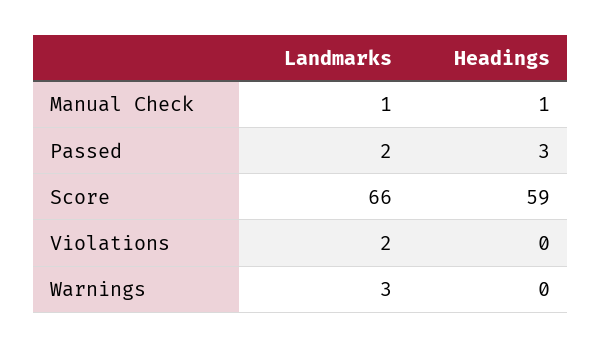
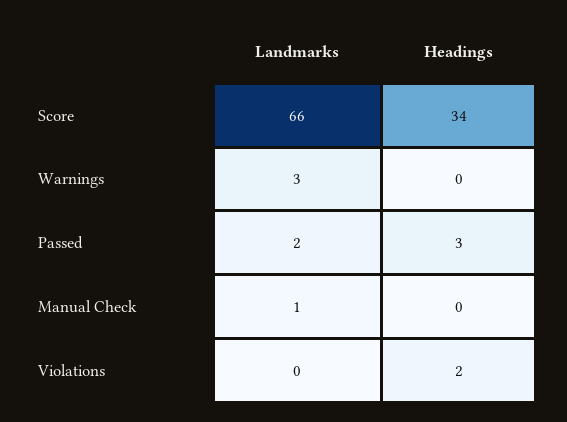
  {
    "Landmarks": {
      "Manual Check": 1,
      "Passed": 2,
      "Score": 66,
-     "Violations": 2,
+     "Violations": 0,
      "Warnings": 3
    },
    "Headings": {
-     "Manual Check": 1,
+     "Manual Check": 0,
      "Passed": 3,
-     "Score": 59,
+     "Score": 34,
-     "Violations": 0,
+     "Violations": 2,
      "Warnings": 0
    }
  }

